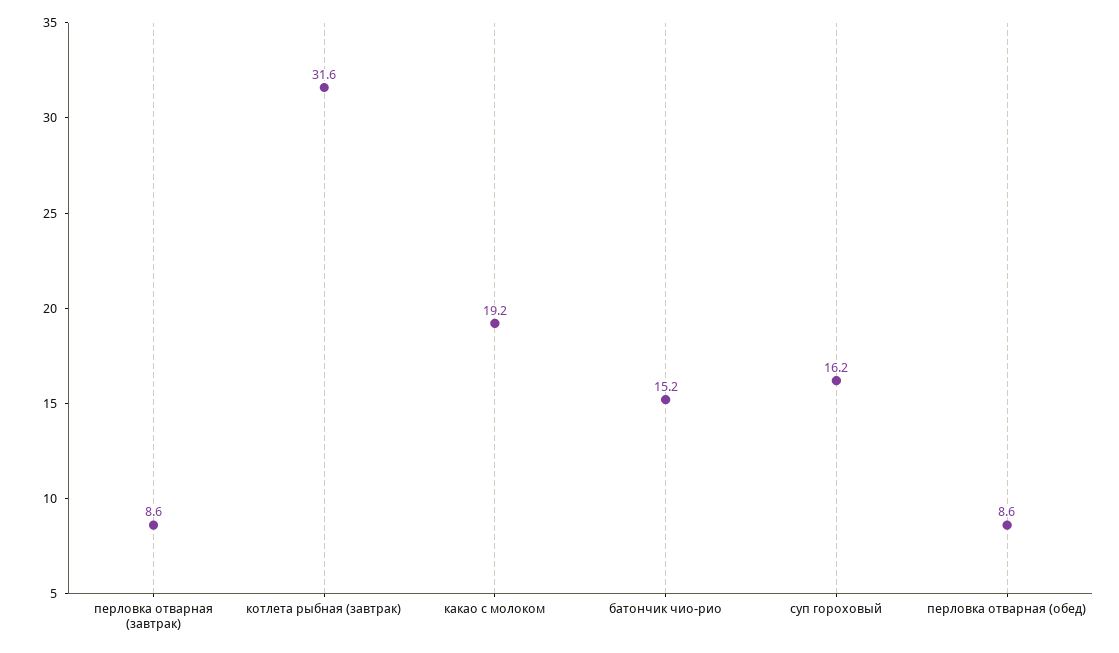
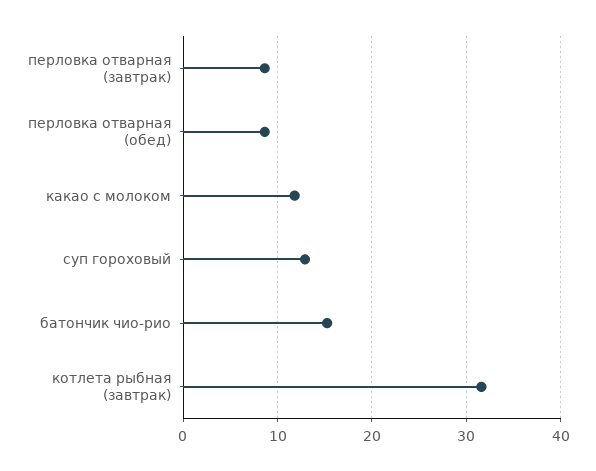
  {
    "перловка отварная (завтрак)": 8.6,
    "котлета рыбная (завтрак)": 31.6,
-   "какао с молоком": 19.2,
+   "какао с молоком": 12,
    "батончик чио-рио": 15.2,
-   "суп гороховый": 16.2,
+   "суп гороховый": 13,
    "перловка отварная (обед)": 8.6
  }

